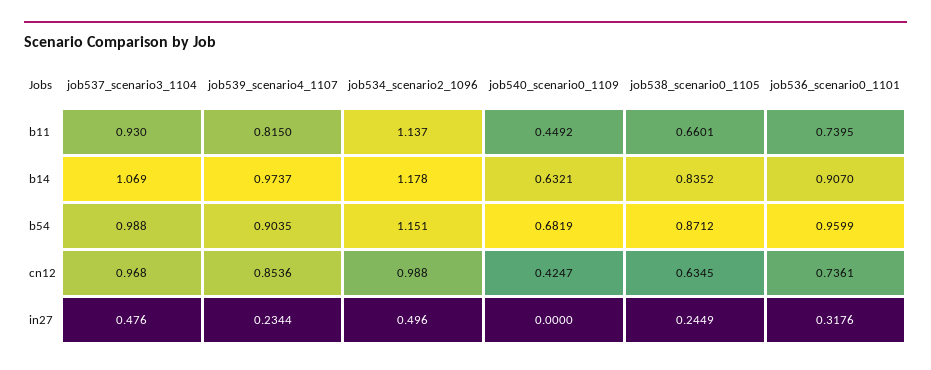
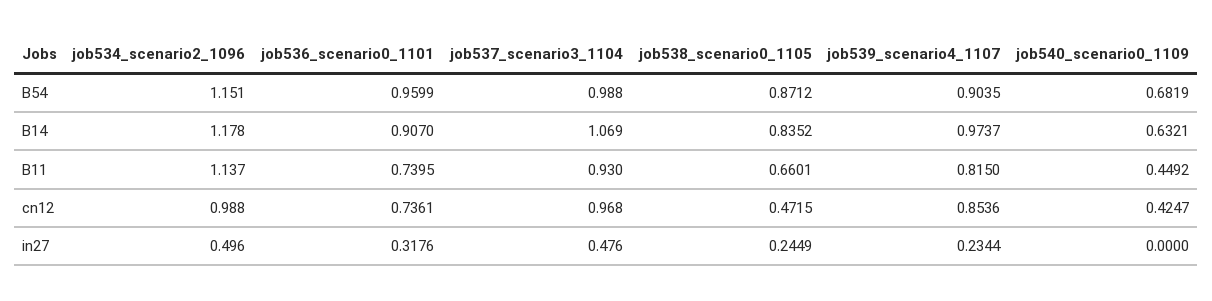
  {
    "job537_scenario3_1104": {
      "b11": 0.93,
      "b14": 1.069,
      "b54": 0.988,
      "cn12": 0.968,
      "in27": 0.476
    },
    "job539_scenario4_1107": {
      "b11": 0.815,
      "b14": 0.9737,
      "b54": 0.9035,
      "cn12": 0.8536,
      "in27": 0.2344
    },
    "job534_scenario2_1096": {
      "b11": 1.137,
      "b14": 1.178,
      "b54": 1.151,
      "cn12": 0.988,
      "in27": 0.496
    },
    "job540_scenario0_1109": {
      "b11": 0.4492,
      "b14": 0.6321,
      "b54": 0.6819,
      "cn12": 0.4247,
      "in27": 0
    },
    "job538_scenario0_1105": {
      "b11": 0.6601,
      "b14": 0.8352,
      "b54": 0.8712,
-     "cn12": 0.6345,
+     "cn12": 0.4715,
      "in27": 0.2449
    },
    "job536_scenario0_1101": {
      "b11": 0.7395,
      "b14": 0.907,
      "b54": 0.9599,
      "cn12": 0.7361,
      "in27": 0.3176
    }
  }

